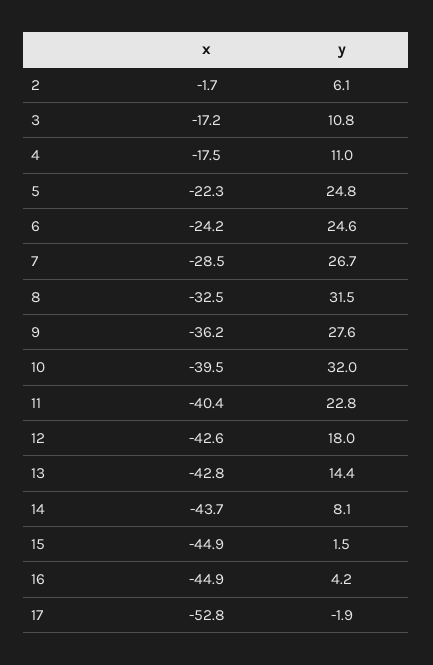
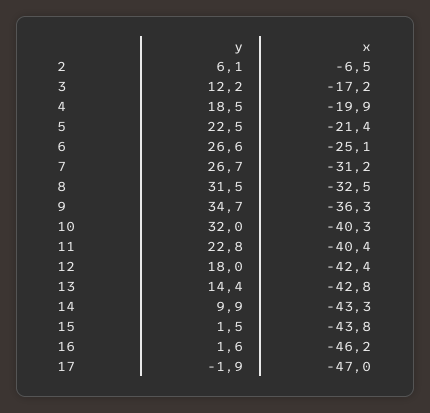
  {
    "x": {
-     "2": -1.7,
+     "2": -6.5,
      "3": -17.2,
-     "4": -17.5,
+     "4": -19.9,
-     "5": -22.3,
+     "5": -21.4,
-     "6": -24.2,
+     "6": -25.1,
-     "7": -28.5,
+     "7": -31.2,
      "8": -32.5,
-     "9": -36.2,
+     "9": -36.3,
-     "10": -39.5,
+     "10": -40.3,
      "11": -40.4,
-     "12": -42.6,
+     "12": -42.4,
      "13": -42.8,
-     "14": -43.7,
+     "14": -43.3,
-     "15": -44.9,
+     "15": -43.8,
-     "16": -44.9,
+     "16": -46.2,
-     "17": -52.8
+     "17": -47
    },
    "y": {
      "2": 6.1,
-     "3": 10.8,
+     "3": 12.2,
-     "4": 11,
+     "4": 18.5,
-     "5": 24.8,
+     "5": 22.5,
-     "6": 24.6,
+     "6": 26.6,
      "7": 26.7,
      "8": 31.5,
-     "9": 27.6,
+     "9": 34.7,
      "10": 32,
      "11": 22.8,
      "12": 18,
      "13": 14.4,
-     "14": 8.1,
+     "14": 9.9,
      "15": 1.5,
-     "16": 4.2,
+     "16": 1.6,
      "17": -1.9
    }
  }

